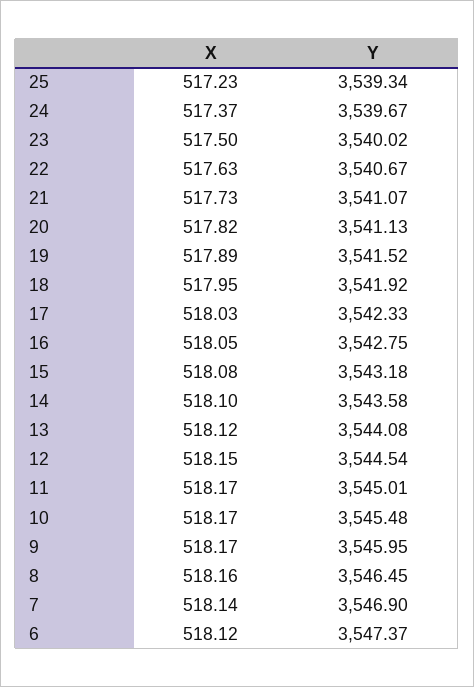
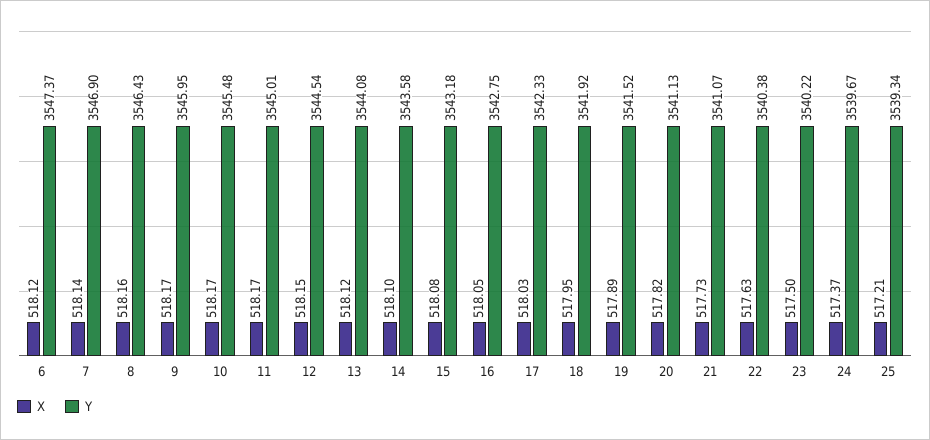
  {
    "X": {
-     "25": 517.23,
+     "25": 517.21,
      "24": 517.37,
      "23": 517.5,
      "22": 517.63,
      "21": 517.73,
      "20": 517.82,
      "19": 517.89,
      "18": 517.95,
      "17": 518.03,
      "16": 518.05,
      "15": 518.08,
      "14": 518.1,
      "13": 518.12,
      "12": 518.15,
      "11": 518.17,
      "10": 518.17,
      "9": 518.17,
      "8": 518.16,
      "7": 518.14,
      "6": 518.12
    },
    "Y": {
      "25": 3539.34,
      "24": 3539.67,
-     "23": 3540.02,
+     "23": 3540.22,
-     "22": 3540.67,
+     "22": 3540.38,
      "21": 3541.07,
      "20": 3541.13,
      "19": 3541.52,
      "18": 3541.92,
      "17": 3542.33,
      "16": 3542.75,
      "15": 3543.18,
      "14": 3543.58,
      "13": 3544.08,
      "12": 3544.54,
      "11": 3545.01,
      "10": 3545.48,
      "9": 3545.95,
-     "8": 3546.45,
+     "8": 3546.43,
      "7": 3546.9,
      "6": 3547.37
    }
  }

